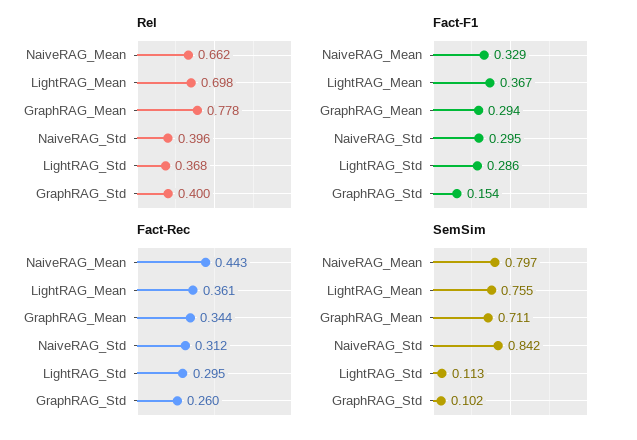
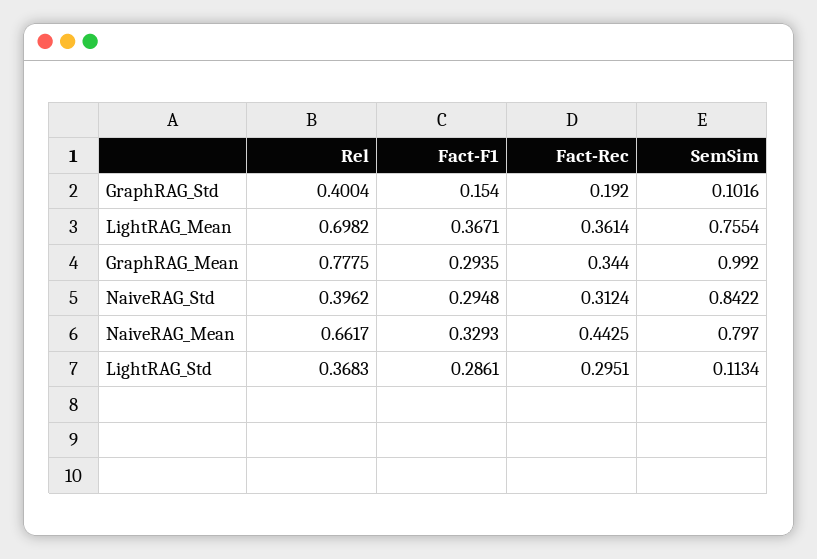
  {
    "Rel": {
      "NaiveRAG_Mean": 0.6617,
      "LightRAG_Mean": 0.6982,
      "GraphRAG_Mean": 0.7775,
      "NaiveRAG_Std": 0.3962,
      "LightRAG_Std": 0.3683,
      "GraphRAG_Std": 0.4004
    },
    "Fact-F1": {
      "NaiveRAG_Mean": 0.3293,
      "LightRAG_Mean": 0.3671,
      "GraphRAG_Mean": 0.2935,
      "NaiveRAG_Std": 0.2948,
      "LightRAG_Std": 0.2861,
      "GraphRAG_Std": 0.154
    },
    "Fact-Rec": {
      "NaiveRAG_Mean": 0.4425,
      "LightRAG_Mean": 0.3614,
      "GraphRAG_Mean": 0.344,
      "NaiveRAG_Std": 0.3124,
      "LightRAG_Std": 0.2951,
-     "GraphRAG_Std": 0.26
+     "GraphRAG_Std": 0.192
    },
    "SemSim": {
      "NaiveRAG_Mean": 0.797,
      "LightRAG_Mean": 0.7554,
-     "GraphRAG_Mean": 0.711,
+     "GraphRAG_Mean": 0.992,
      "NaiveRAG_Std": 0.8422,
      "LightRAG_Std": 0.1134,
      "GraphRAG_Std": 0.1016
    }
  }

